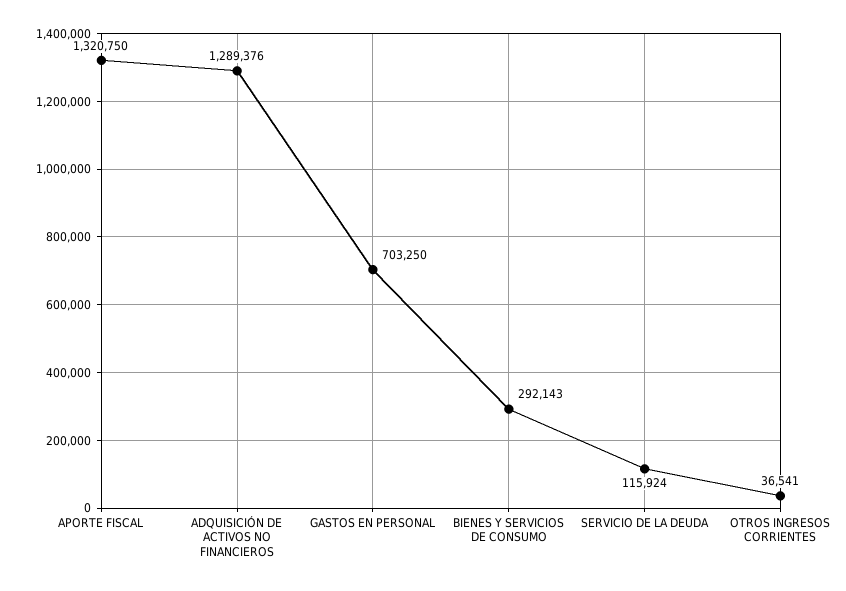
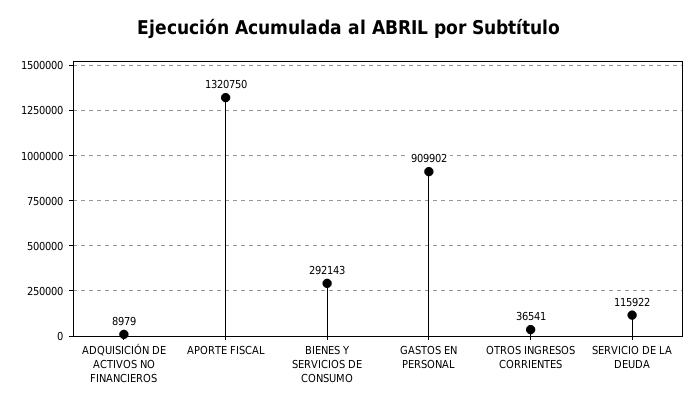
  {
    "APORTE FISCAL": 1320750,
-   "ADQUISICIÓN DE ACTIVOS NO FINANCIEROS": 1289376,
+   "ADQUISICIÓN DE ACTIVOS NO FINANCIEROS": 8979,
-   "GASTOS EN PERSONAL": 703250,
+   "GASTOS EN PERSONAL": 909902,
    "BIENES Y SERVICIOS DE CONSUMO": 292143,
-   "SERVICIO DE LA DEUDA": 115924,
+   "SERVICIO DE LA DEUDA": 115922,
    "OTROS INGRESOS CORRIENTES": 36541
  }

